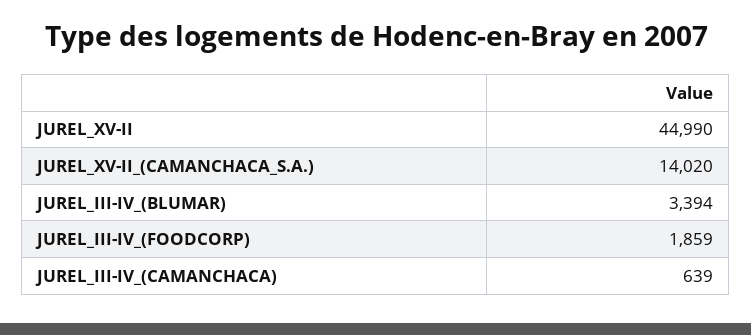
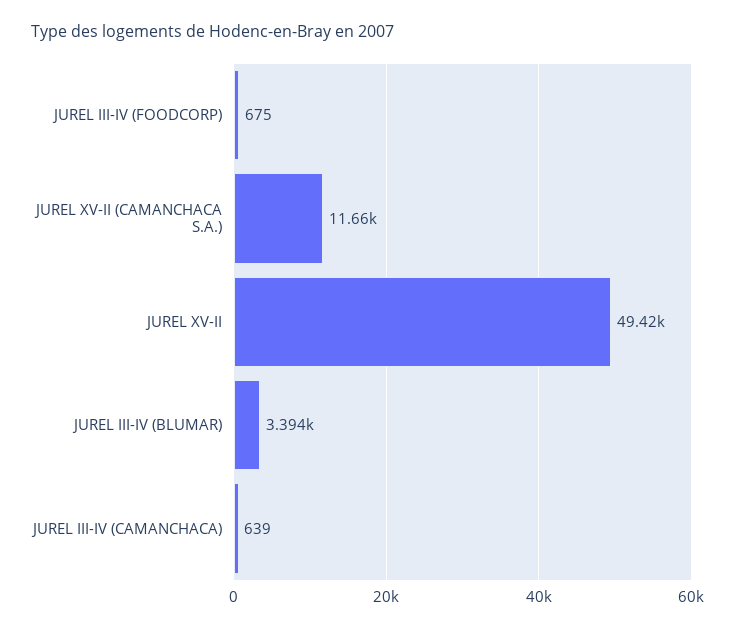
  {
-   "JUREL_XV-II": 44990,
+   "JUREL_XV-II": 49420,
-   "JUREL_XV-II_(CAMANCHACA_S.A.)": 14020,
+   "JUREL_XV-II_(CAMANCHACA_S.A.)": 11660,
    "JUREL_III-IV_(BLUMAR)": 3394,
-   "JUREL_III-IV_(FOODCORP)": 1859,
+   "JUREL_III-IV_(FOODCORP)": 675,
    "JUREL_III-IV_(CAMANCHACA)": 639
  }

